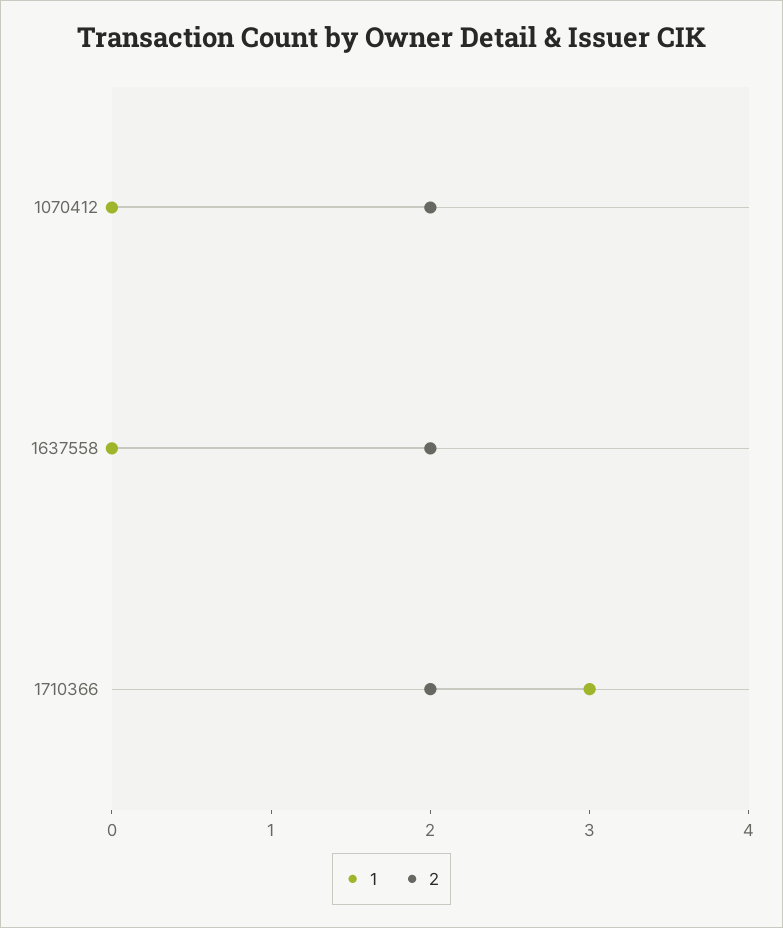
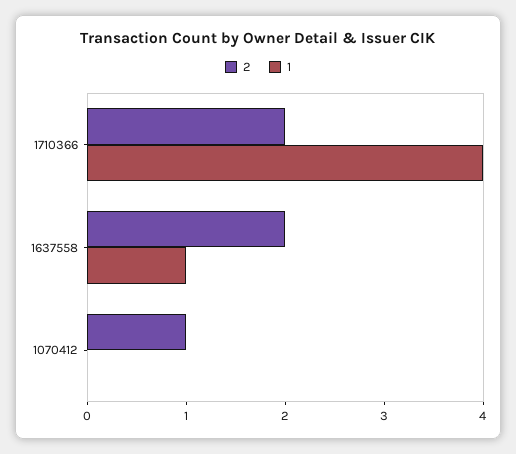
  {
    "1": {
      "1070412": 0,
-     "1637558": 0,
+     "1637558": 1,
-     "1710366": 3
+     "1710366": 4
    },
    "2": {
-     "1070412": 2,
+     "1070412": 1,
      "1637558": 2,
      "1710366": 2
    }
  }

